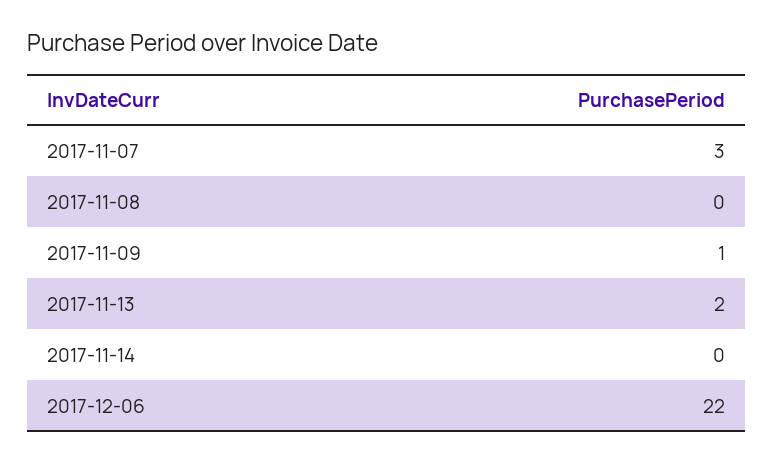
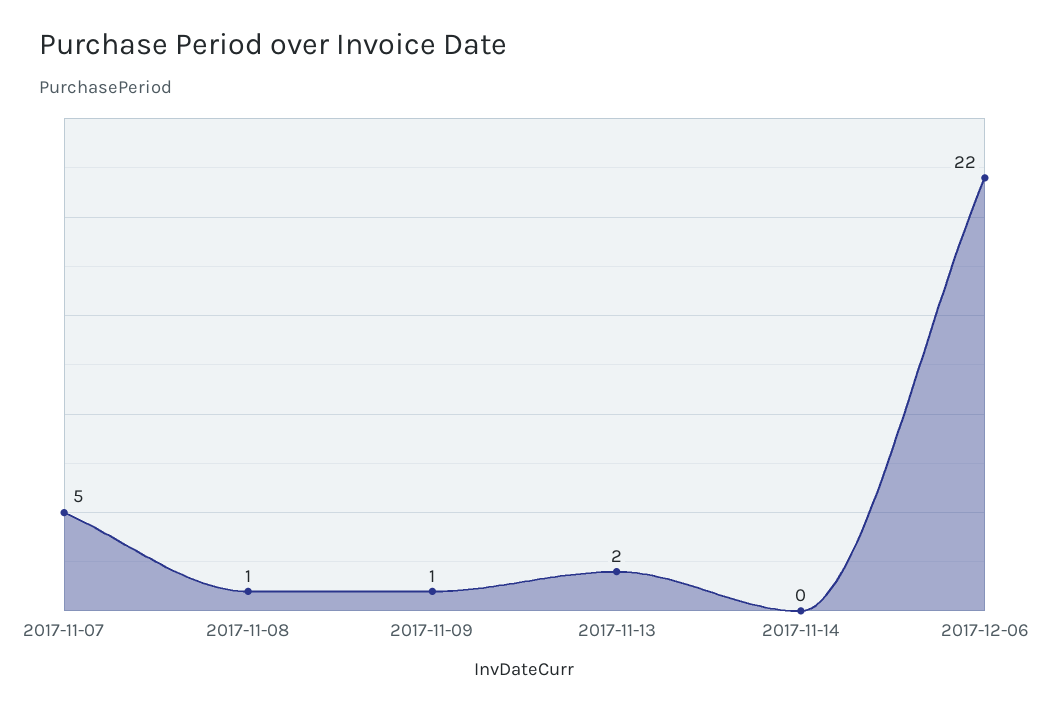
  {
-   "2017-11-07": 3,
+   "2017-11-07": 5,
-   "2017-11-08": 0,
+   "2017-11-08": 1,
    "2017-11-09": 1,
    "2017-11-13": 2,
    "2017-11-14": 0,
    "2017-12-06": 22
  }

